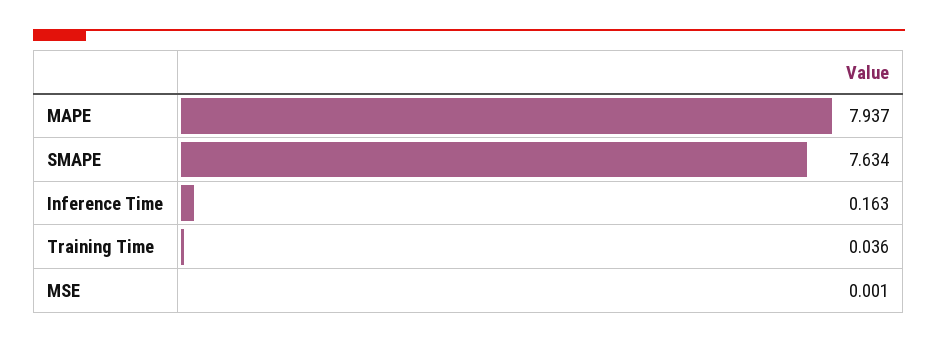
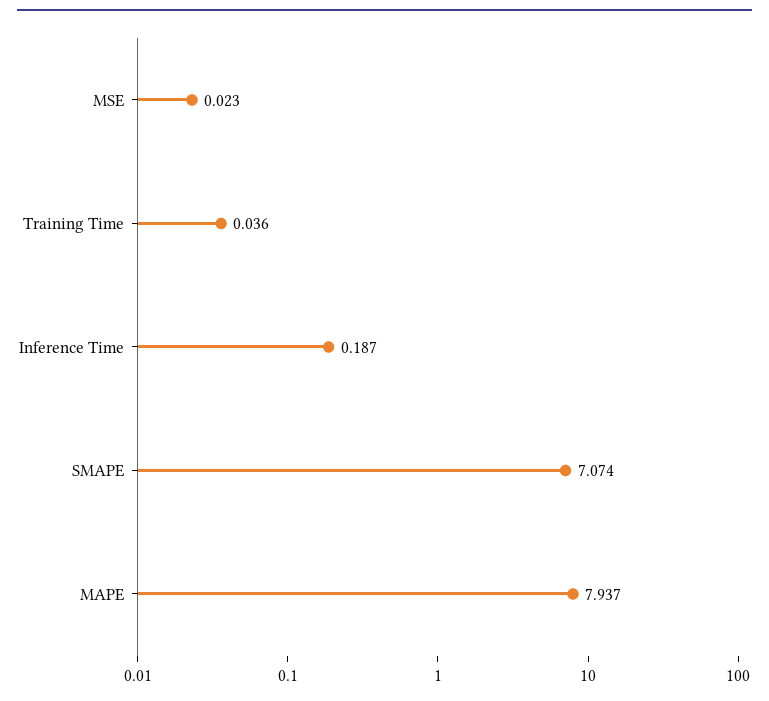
  {
    "MAPE": 7.937,
-   "SMAPE": 7.634,
+   "SMAPE": 7.074,
-   "Inference Time": 0.163,
+   "Inference Time": 0.187,
    "Training Time": 0.036,
-   "MSE": 0.001
+   "MSE": 0.023
  }

